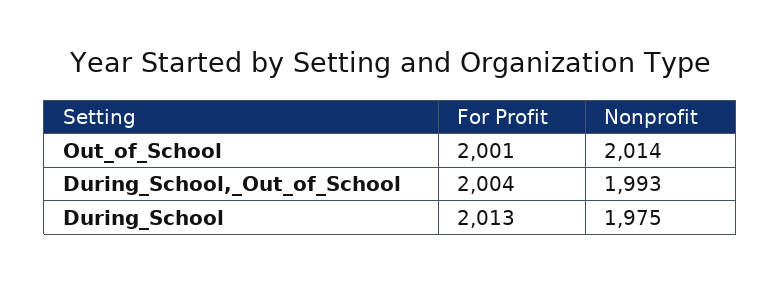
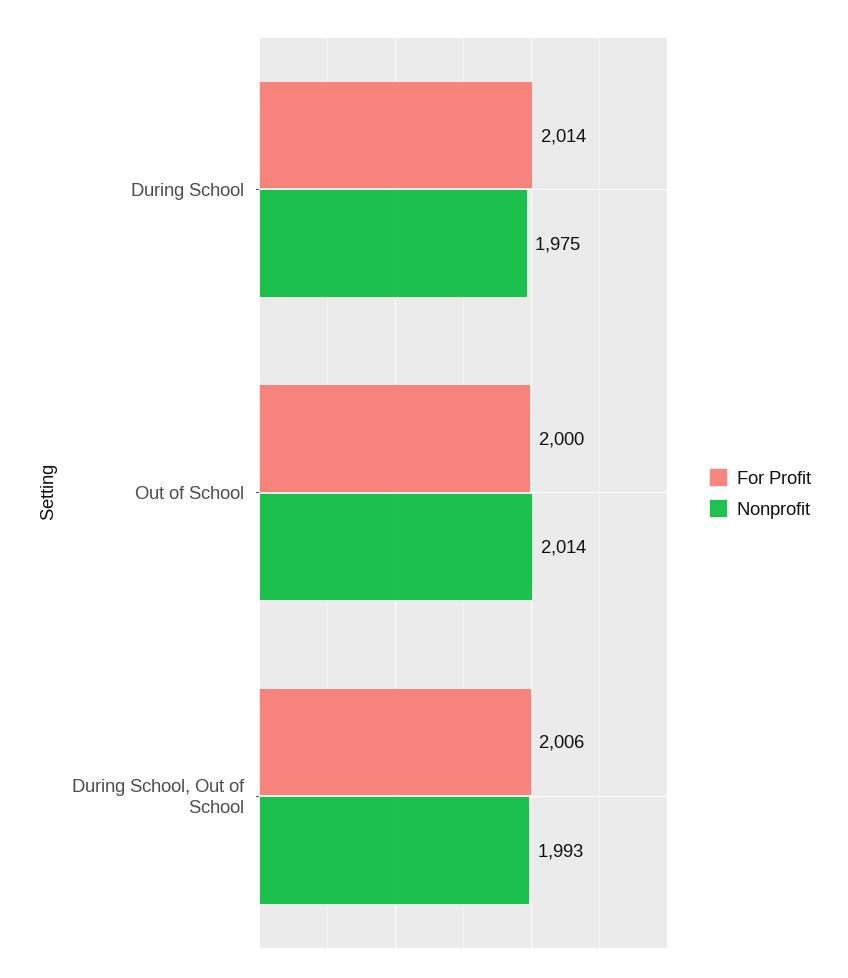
  {
    "For Profit": {
-     "Out_of_School": 2001,
+     "Out_of_School": 2000,
-     "During_School,_Out_of_School": 2004,
+     "During_School,_Out_of_School": 2006,
-     "During_School": 2013
+     "During_School": 2014
    },
    "Nonprofit": {
      "Out_of_School": 2014,
      "During_School,_Out_of_School": 1993,
      "During_School": 1975
    }
  }

